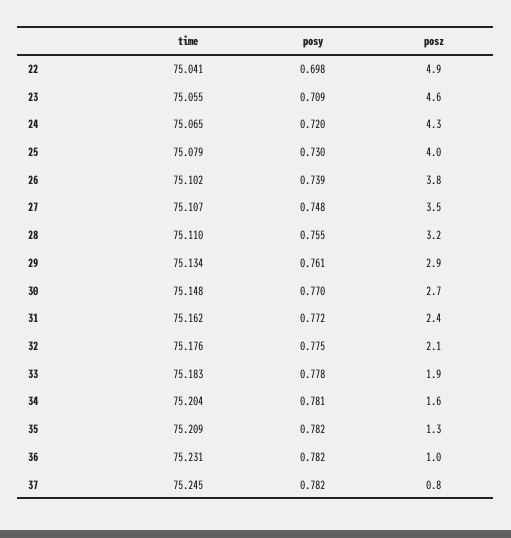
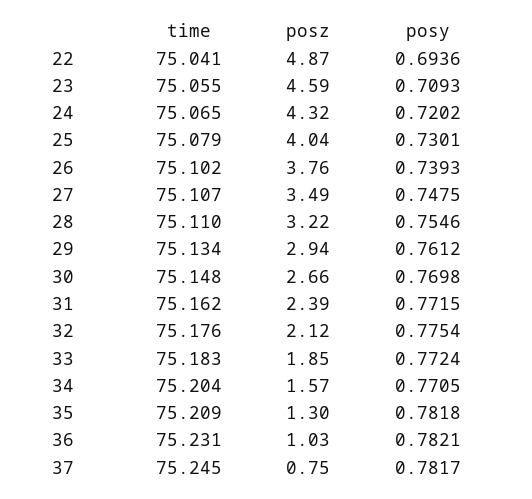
  {
    "time": {
      "22": 75.041,
      "23": 75.055,
      "24": 75.065,
      "25": 75.079,
      "26": 75.102,
      "27": 75.107,
      "28": 75.11,
      "29": 75.134,
      "30": 75.148,
      "31": 75.162,
      "32": 75.176,
      "33": 75.183,
      "34": 75.204,
      "35": 75.209,
      "36": 75.231,
      "37": 75.245
    },
    "posy": {
-     "22": 0.698,
+     "22": 0.6936,
      "23": 0.7093,
      "24": 0.7202,
      "25": 0.7301,
      "26": 0.7393,
      "27": 0.7475,
      "28": 0.7546,
      "29": 0.7612,
      "30": 0.7698,
      "31": 0.7715,
      "32": 0.7754,
-     "33": 0.778,
+     "33": 0.7724,
-     "34": 0.781,
+     "34": 0.7705,
      "35": 0.7818,
      "36": 0.7821,
      "37": 0.7817
    },
    "posz": {
      "22": 4.87,
      "23": 4.59,
      "24": 4.32,
      "25": 4.04,
      "26": 3.76,
      "27": 3.49,
      "28": 3.22,
      "29": 2.94,
      "30": 2.66,
      "31": 2.39,
      "32": 2.12,
      "33": 1.85,
      "34": 1.57,
      "35": 1.3,
      "36": 1.03,
      "37": 0.75
    }
  }

